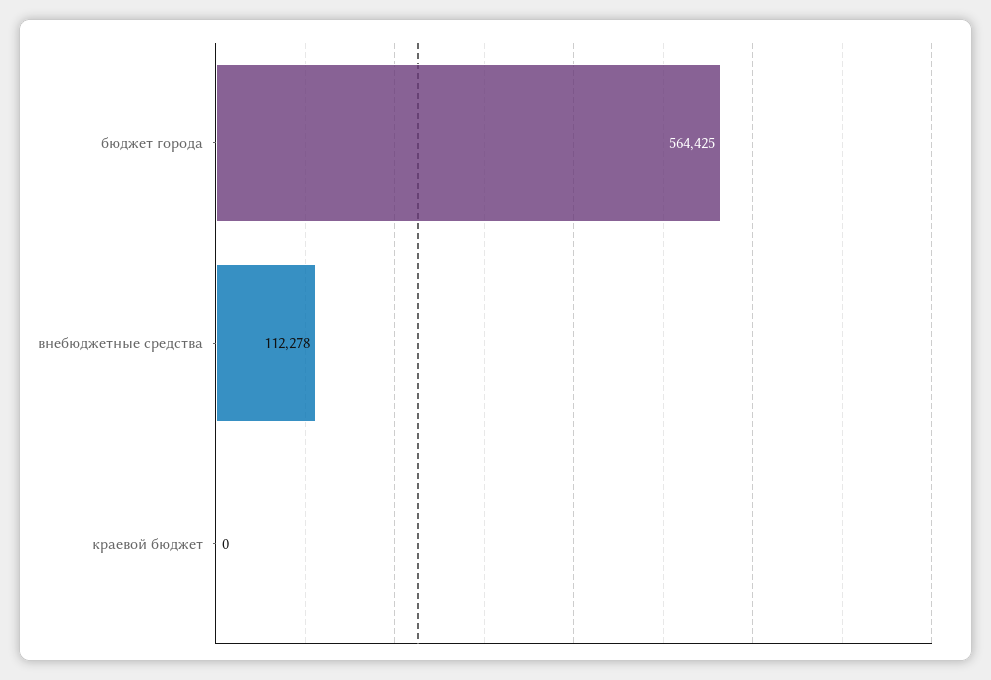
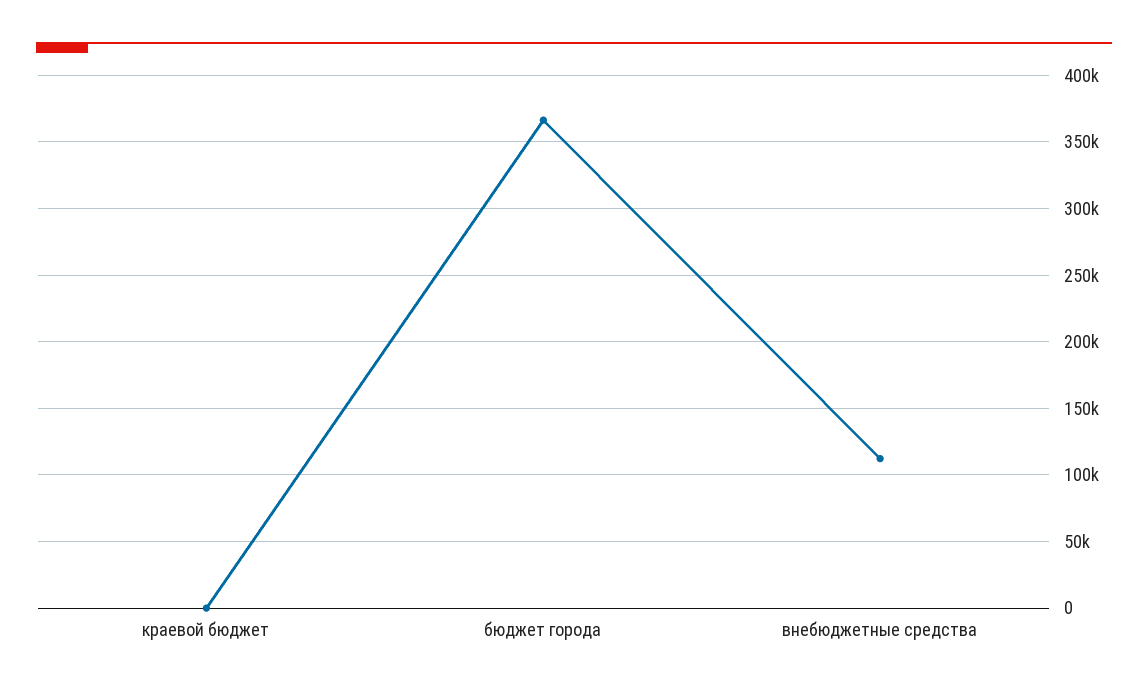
  {
-   "бюджет города": 564425,
+   "бюджет города": 365000,
    "внебюджетные средства": 112278,
    "краевой бюджет": 0
  }

